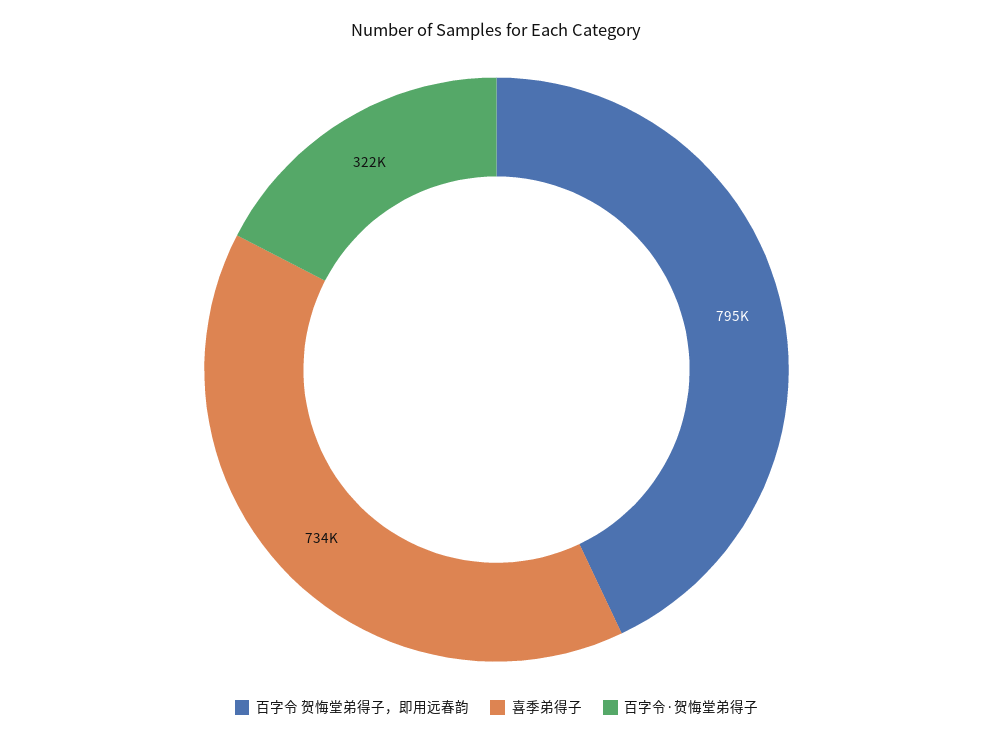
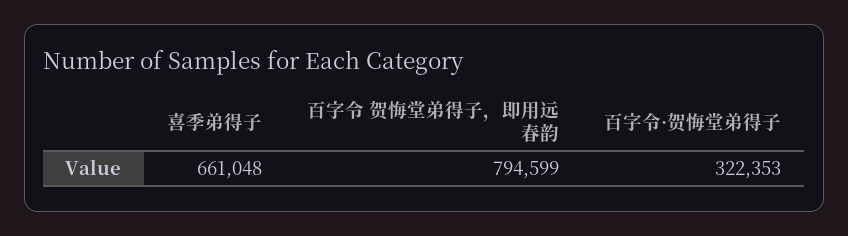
  {
    "百字令 贺悔堂弟得子，即用远春韵": 794599,
-   "喜季弟得子": 734000,
+   "喜季弟得子": 661048,
    "百字令·贺悔堂弟得子": 322353
  }

